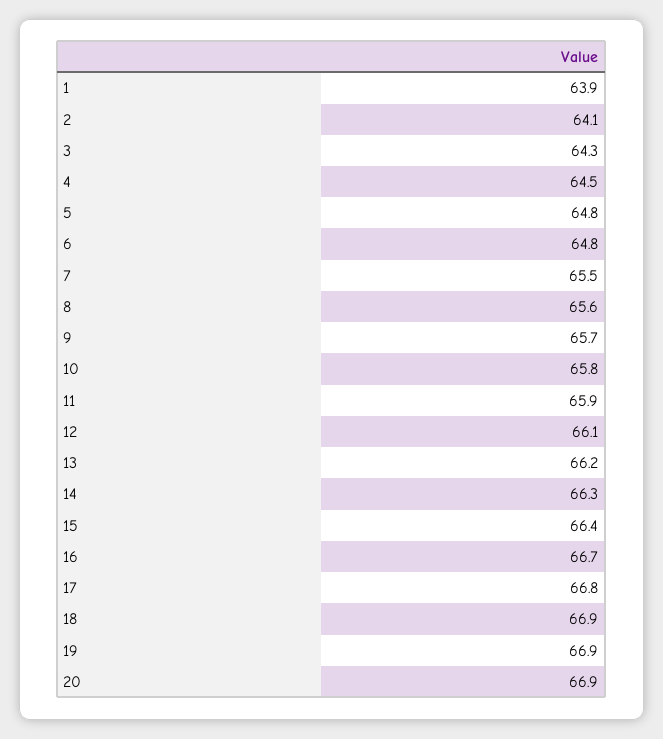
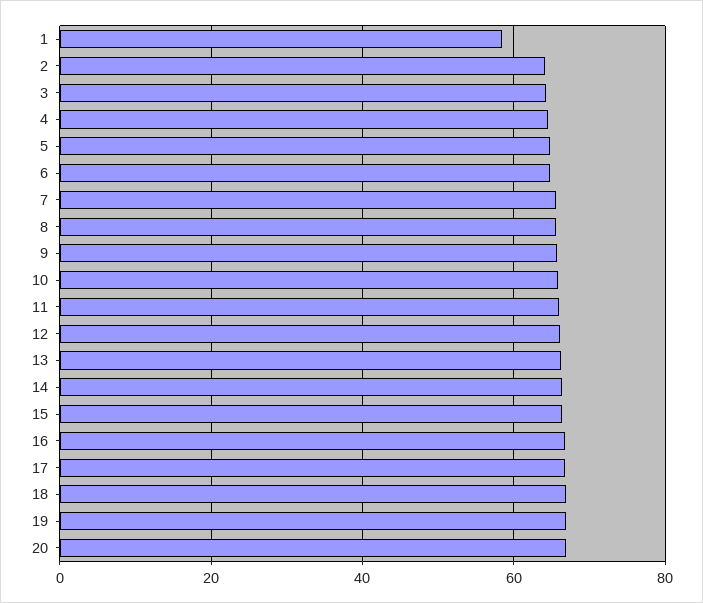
  {
-   "1": 63.9,
+   "1": 58,
    "2": 64.1,
    "3": 64.3,
    "4": 64.5,
    "5": 64.8,
    "6": 64.8,
    "7": 65.5,
    "8": 65.6,
    "9": 65.7,
    "10": 65.8,
    "11": 65.9,
    "12": 66.1,
    "13": 66.2,
    "14": 66.3,
    "15": 66.4,
    "16": 66.7,
    "17": 66.8,
    "18": 66.9,
    "19": 66.9,
    "20": 66.9
  }

